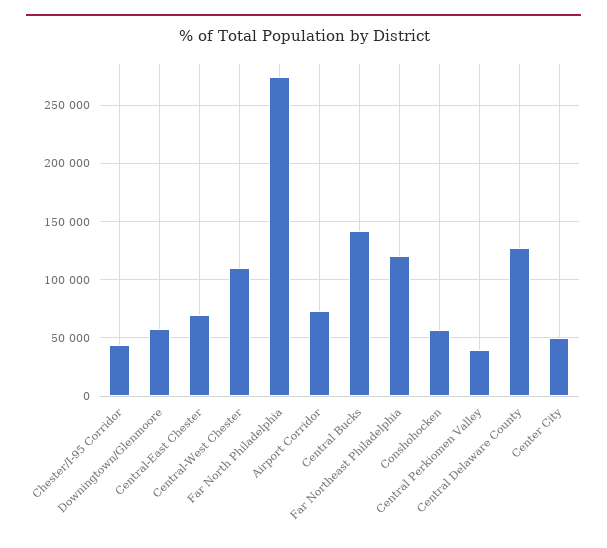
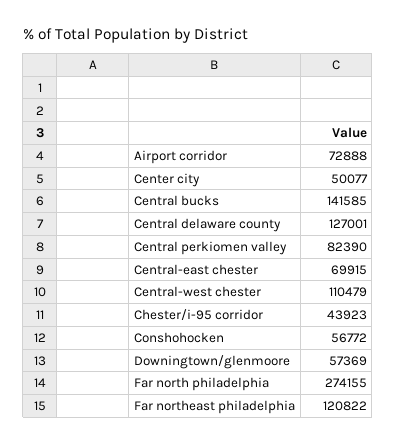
  {
    "Chester/I-95 Corridor": 43923,
    "Downingtown/Glenmoore": 57369,
    "Central-East Chester": 69915,
    "Central-West Chester": 110479,
    "Far North Philadelphia": 274155,
    "Airport Corridor": 72888,
    "Central Bucks": 141585,
    "Far Northeast Philadelphia": 120822,
    "Conshohocken": 56772,
-   "Central Perkiomen Valley": 40000,
+   "Central Perkiomen Valley": 82390,
    "Central Delaware County": 127001,
    "Center City": 50077
  }

